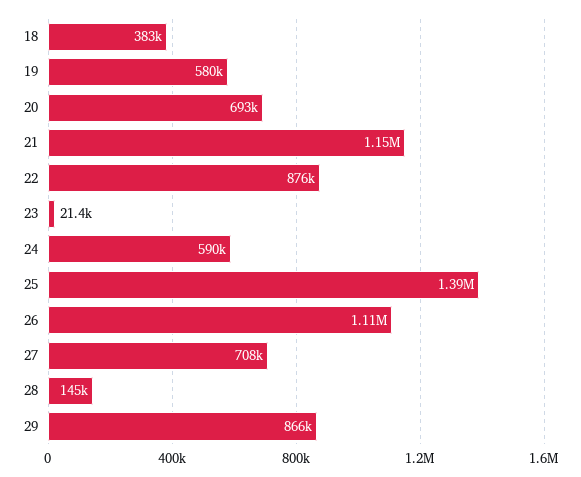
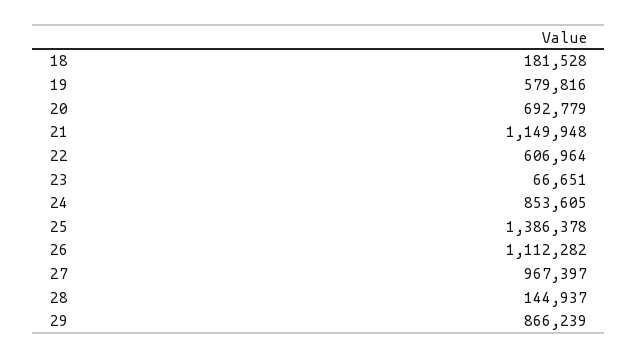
  {
-   "18": 383000,
+   "18": 181528,
    "19": 579816,
    "20": 692779,
    "21": 1149948,
-   "22": 876000,
+   "22": 606964,
-   "23": 21400,
+   "23": 66651,
-   "24": 590000,
+   "24": 853605,
    "25": 1386378,
    "26": 1112282,
-   "27": 708000,
+   "27": 967397,
    "28": 144937,
    "29": 866239
  }

